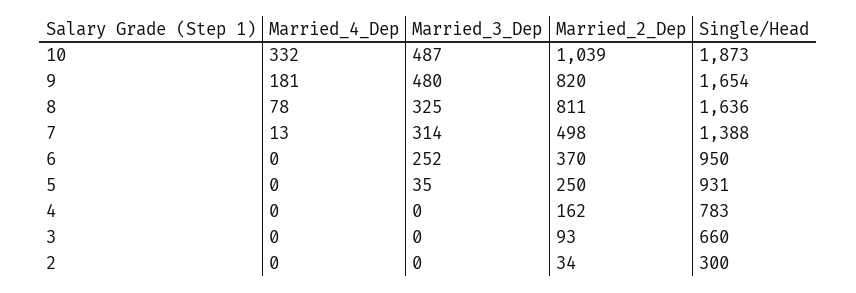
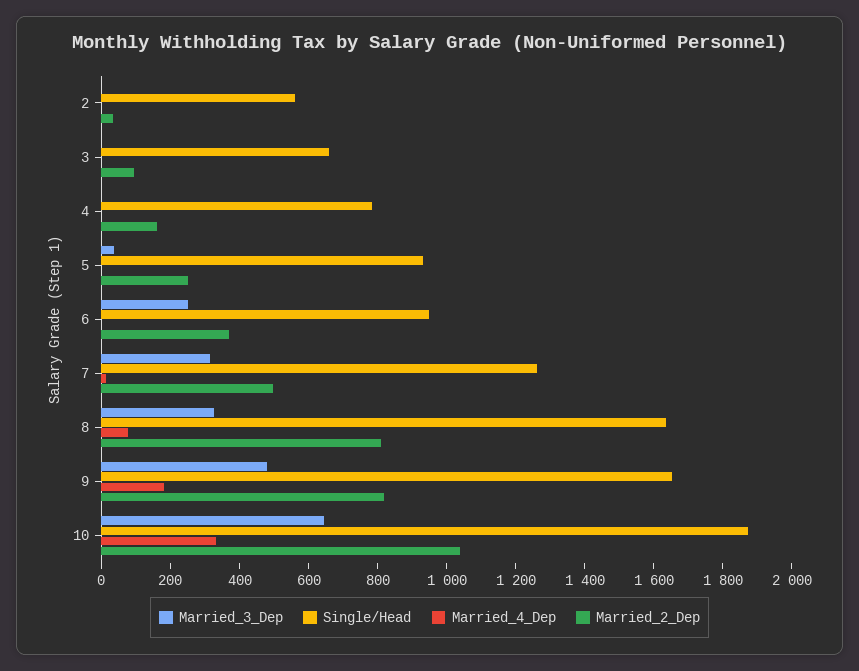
  {
    "Married_4_Dep": {
      "10": 332,
      "9": 181,
      "8": 78,
      "7": 13,
      "6": 0,
      "5": 0,
      "4": 0,
      "3": 0,
      "2": 0
    },
    "Married_3_Dep": {
-     "10": 487,
+     "10": 650,
      "9": 480,
      "8": 325,
      "7": 314,
      "6": 252,
      "5": 35,
      "4": 0,
      "3": 0,
      "2": 0
    },
    "Married_2_Dep": {
      "10": 1039,
      "9": 820,
      "8": 811,
      "7": 498,
      "6": 370,
      "5": 250,
      "4": 162,
      "3": 93,
      "2": 34
    },
    "Single/Head": {
      "10": 1873,
      "9": 1654,
      "8": 1636,
-     "7": 1388,
+     "7": 1250,
      "6": 950,
      "5": 931,
      "4": 783,
      "3": 660,
-     "2": 300
+     "2": 550
    }
  }

